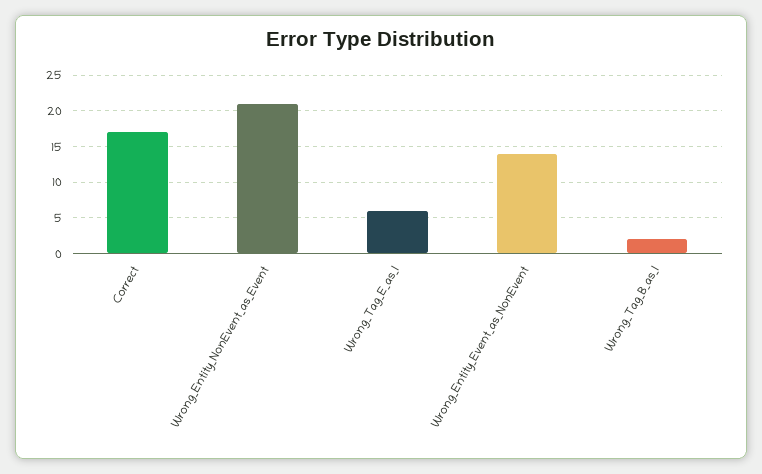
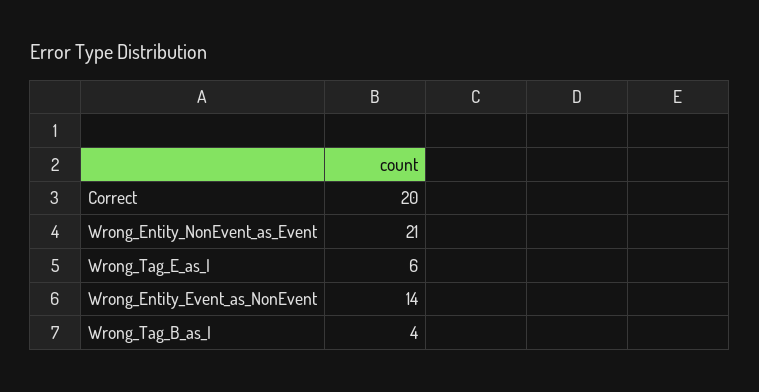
  {
-   "Correct": 17,
+   "Correct": 20,
    "Wrong_Entity_NonEvent_as_Event": 21,
    "Wrong_Tag_E_as_I": 6,
    "Wrong_Entity_Event_as_NonEvent": 14,
-   "Wrong_Tag_B_as_I": 2
+   "Wrong_Tag_B_as_I": 4
  }

